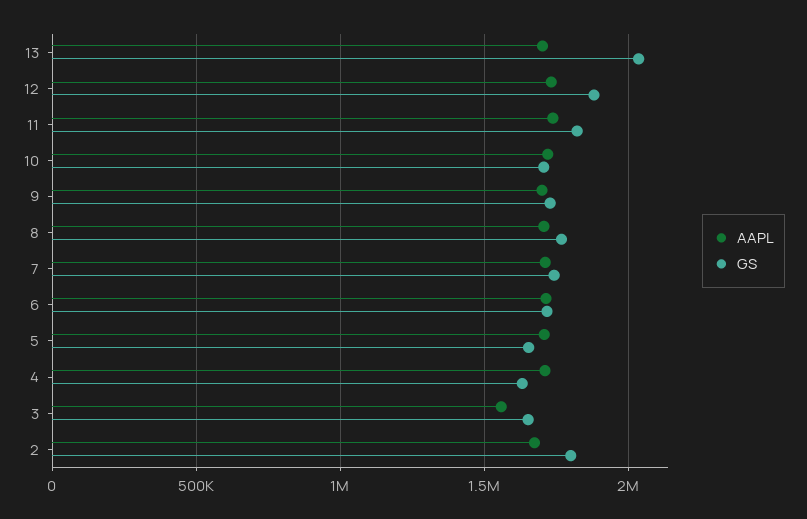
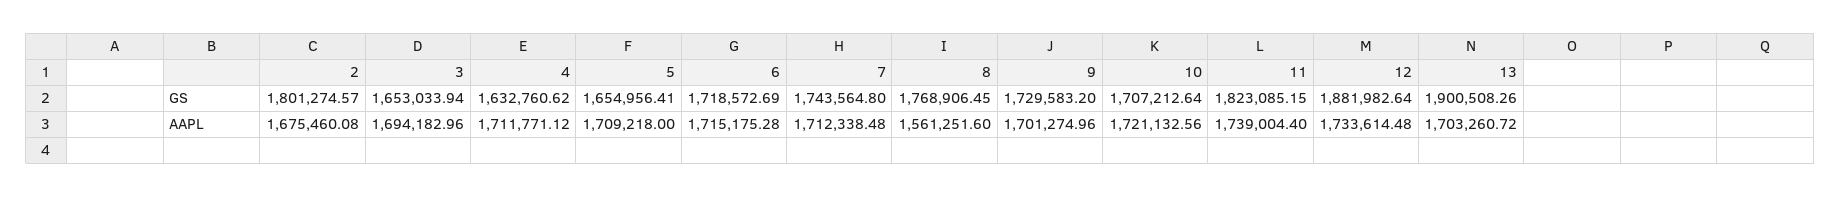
  {
    "AAPL": {
      "13": 1703260.72,
      "12": 1733614.48,
      "11": 1739004.4,
      "10": 1721132.56,
      "9": 1701274.96,
-     "8": 1700000,
+     "8": 1561251.6,
      "7": 1712338.48,
      "6": 1715175.28,
      "5": 1709218,
      "4": 1711771.12,
-     "3": 1550000,
+     "3": 1694182.96,
      "2": 1675460.08
    },
    "GS": {
-     "13": 2050000,
+     "13": 1900508.26,
      "12": 1881982.64,
      "11": 1823085.15,
      "10": 1707212.64,
      "9": 1729583.2,
      "8": 1768906.45,
      "7": 1743564.8,
      "6": 1718572.69,
      "5": 1654956.41,
      "4": 1632760.62,
      "3": 1653033.94,
      "2": 1801274.57
    }
  }

